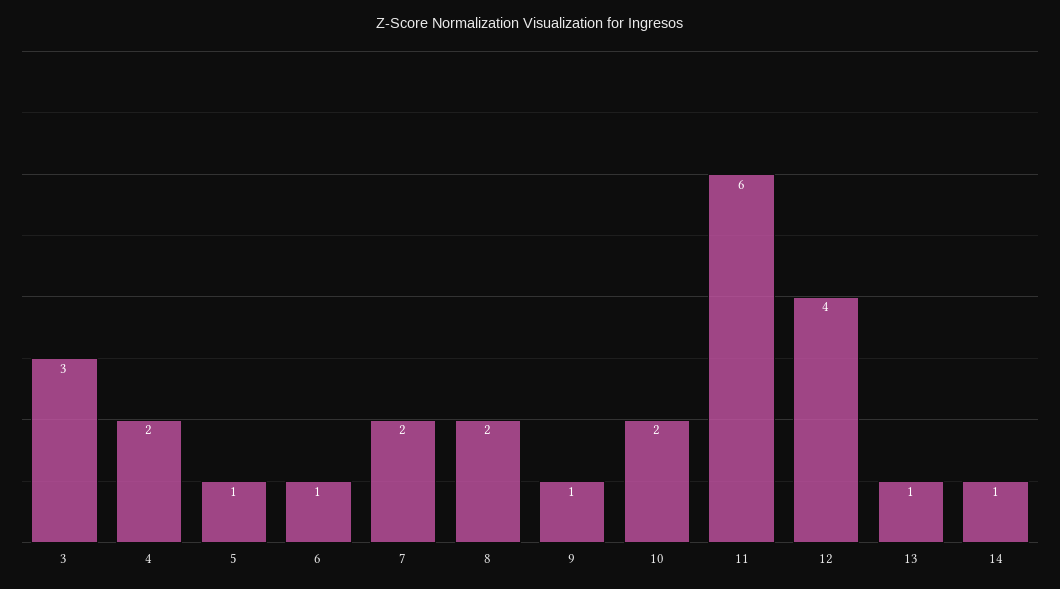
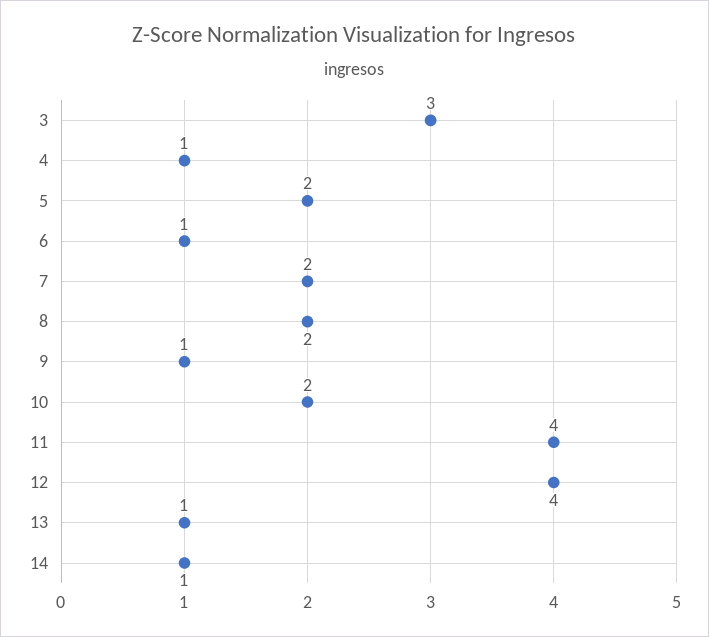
  {
    "3": 3,
-   "4": 2,
+   "4": 1,
-   "5": 1,
+   "5": 2,
    "6": 1,
    "7": 2,
    "8": 2,
    "9": 1,
    "10": 2,
-   "11": 6,
+   "11": 4,
    "12": 4,
    "13": 1,
    "14": 1
  }

